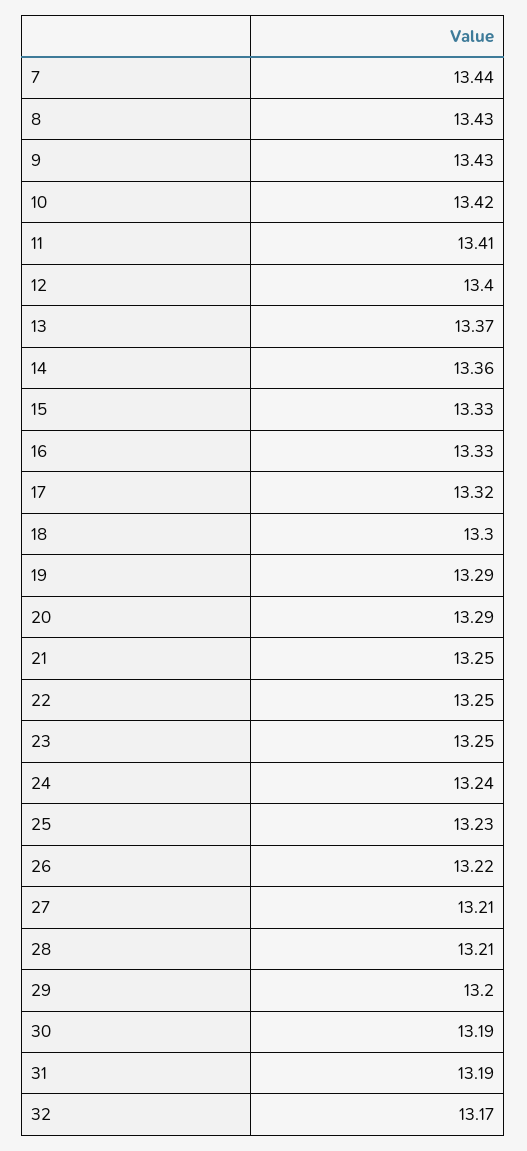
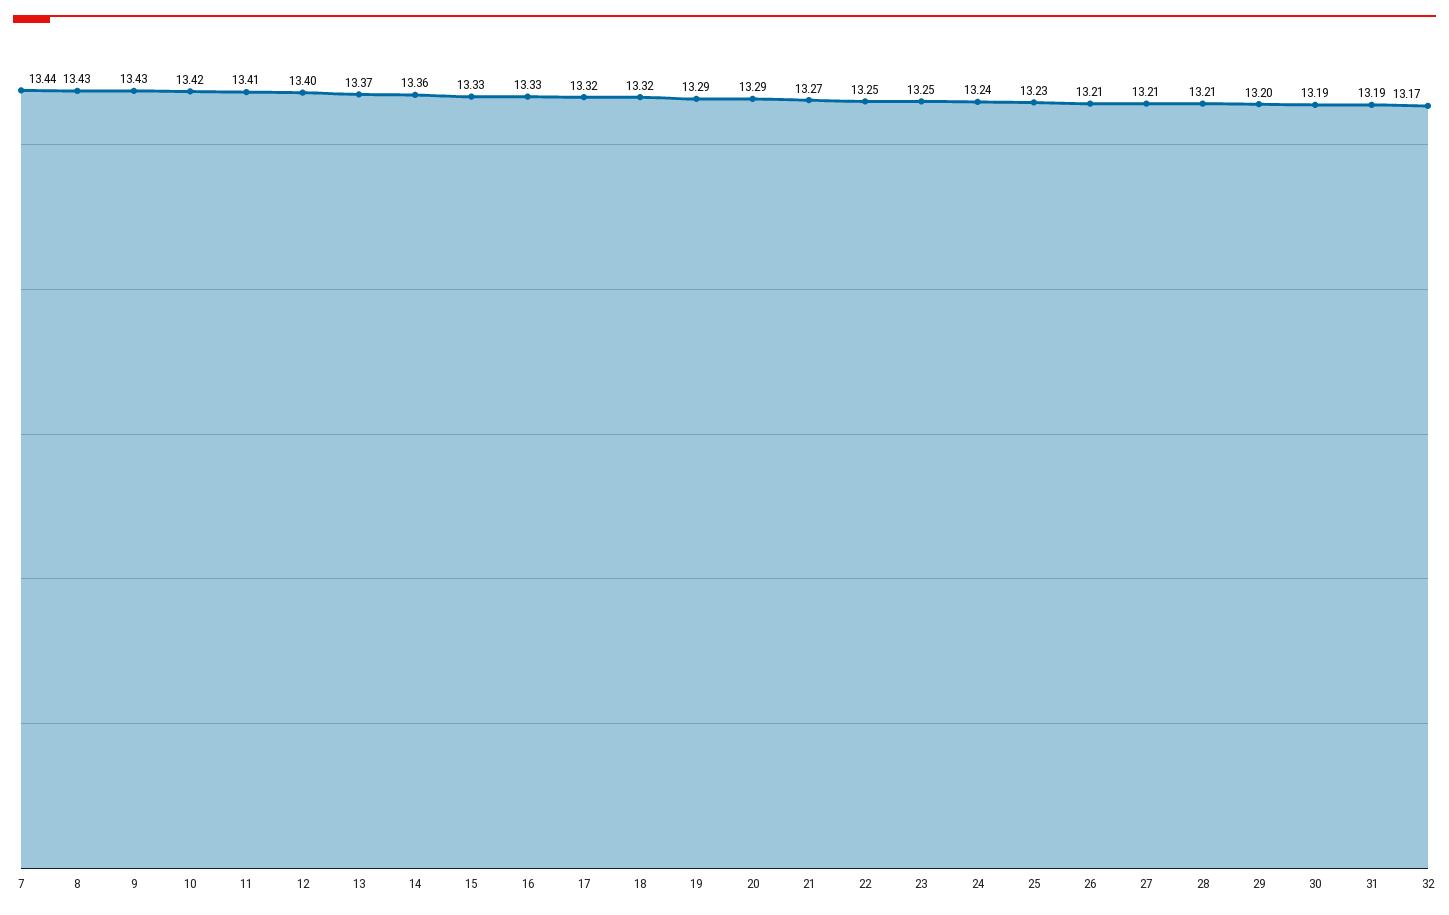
  {
    "7": 13.44,
    "8": 13.43,
    "9": 13.43,
    "10": 13.42,
    "11": 13.41,
    "12": 13.4,
    "13": 13.37,
    "14": 13.36,
    "15": 13.33,
    "16": 13.33,
    "17": 13.32,
-   "18": 13.3,
+   "18": 13.32,
    "19": 13.29,
    "20": 13.29,
-   "21": 13.25,
+   "21": 13.27,
    "22": 13.25,
    "23": 13.25,
    "24": 13.24,
    "25": 13.23,
-   "26": 13.22,
+   "26": 13.21,
    "27": 13.21,
    "28": 13.21,
    "29": 13.2,
    "30": 13.19,
    "31": 13.19,
    "32": 13.17
  }

